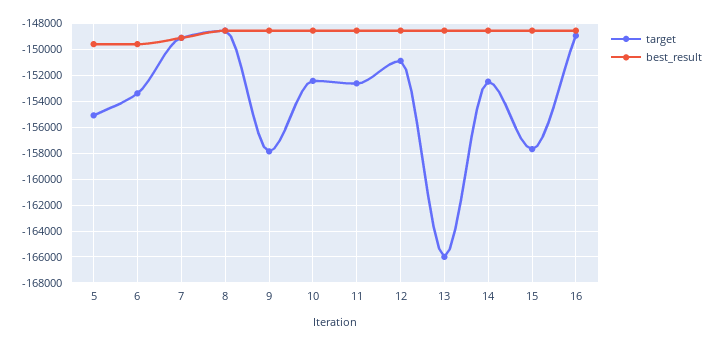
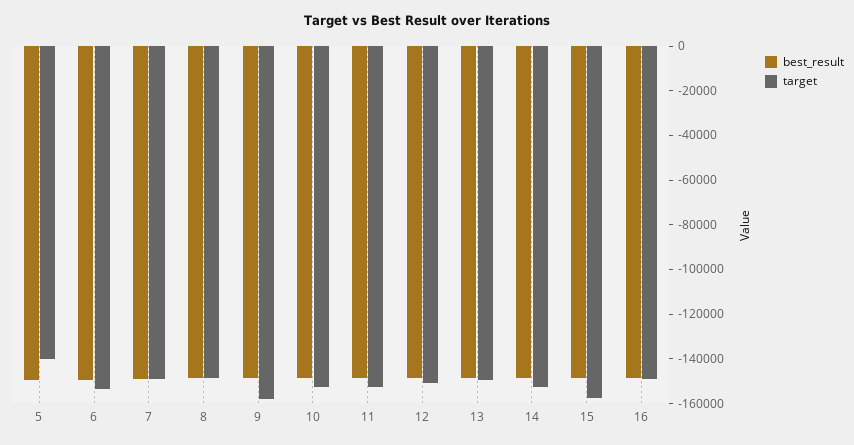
  {
    "target": {
-     "5": -155000,
+     "5": -140000,
      "6": -153500,
      "7": -149000,
      "8": -148500,
      "9": -158000,
      "10": -152500,
      "11": -152500,
      "12": -151000,
-     "13": -166000,
+     "13": -150000,
      "14": -152500,
      "15": -157500,
      "16": -149000
    },
    "best_result": {
      "5": -149500,
      "6": -149500,
      "7": -149000,
      "8": -148500,
      "9": -148500,
      "10": -148500,
      "11": -148500,
      "12": -148500,
      "13": -148500,
      "14": -148500,
      "15": -148500,
      "16": -148500
    }
  }

